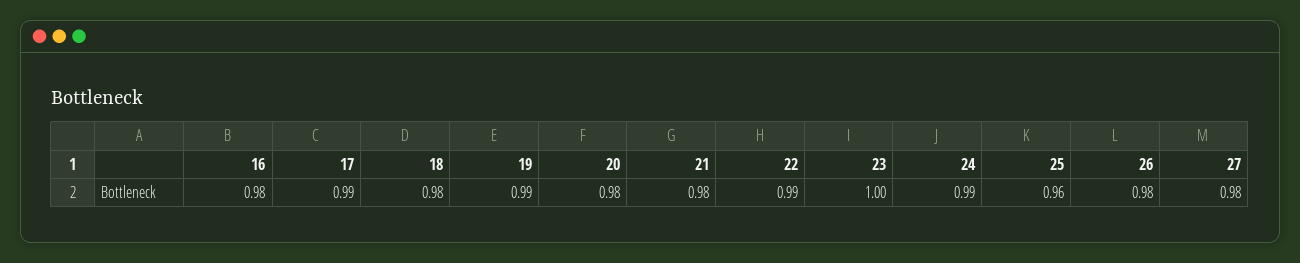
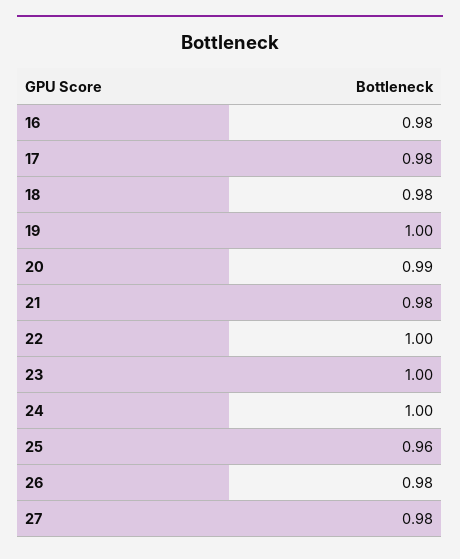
  {
    "16": 0.98,
-   "17": 0.99,
+   "17": 0.98,
    "18": 0.98,
-   "19": 0.99,
+   "19": 1,
-   "20": 0.98,
+   "20": 0.99,
    "21": 0.98,
-   "22": 0.99,
+   "22": 1,
    "23": 1,
-   "24": 0.99,
+   "24": 1,
    "25": 0.96,
    "26": 0.98,
    "27": 0.98
  }

